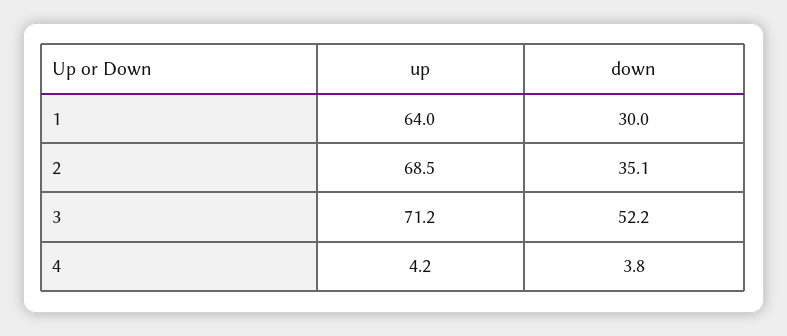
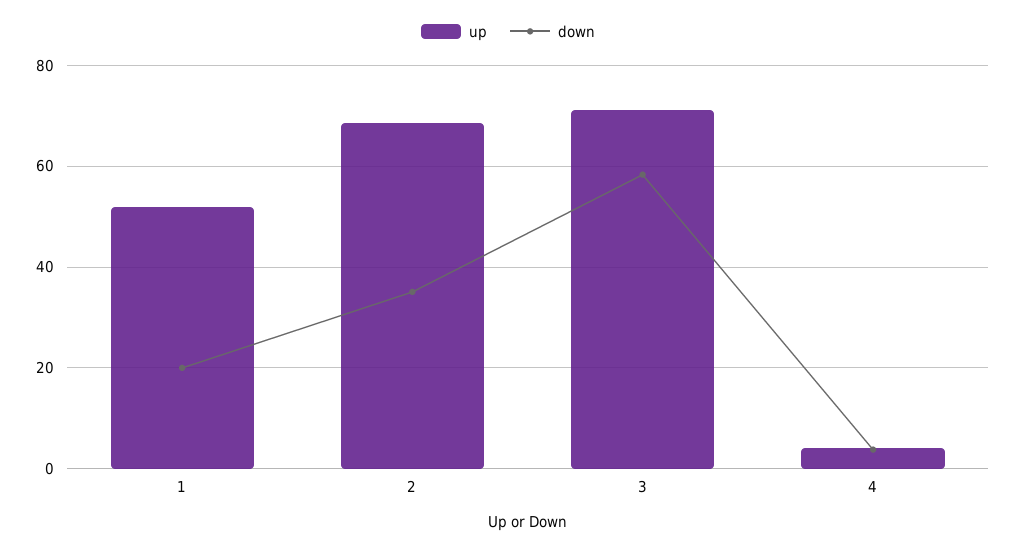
  {
    "up": {
-     "1": 64,
+     "1": 52,
      "2": 68.5,
      "3": 71.2,
      "4": 4.2
    },
    "down": {
-     "1": 30,
+     "1": 20,
      "2": 35.1,
-     "3": 52.2,
+     "3": 58,
      "4": 3.8
    }
  }

